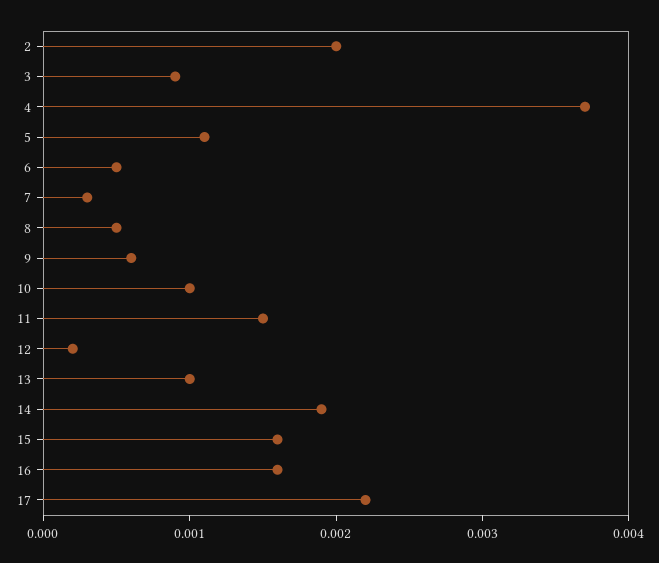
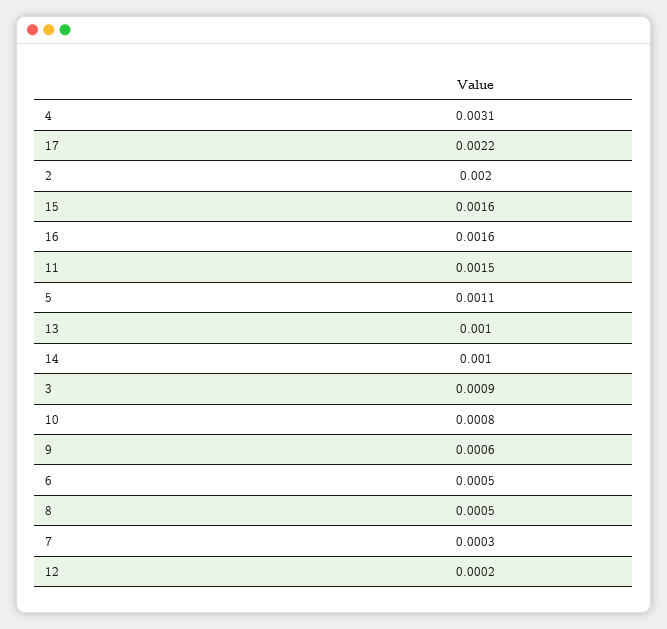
  {
    "2": 0.002,
    "3": 0.0009,
-   "4": 0.0037,
+   "4": 0.0031,
    "5": 0.0011,
    "6": 0.0005,
    "7": 0.0003,
    "8": 0.0005,
    "9": 0.0006,
-   "10": 0.001,
+   "10": 0.0008,
    "11": 0.0015,
    "12": 0.0002,
    "13": 0.001,
-   "14": 0.0019,
+   "14": 0.001,
    "15": 0.0016,
    "16": 0.0016,
    "17": 0.0022
  }

